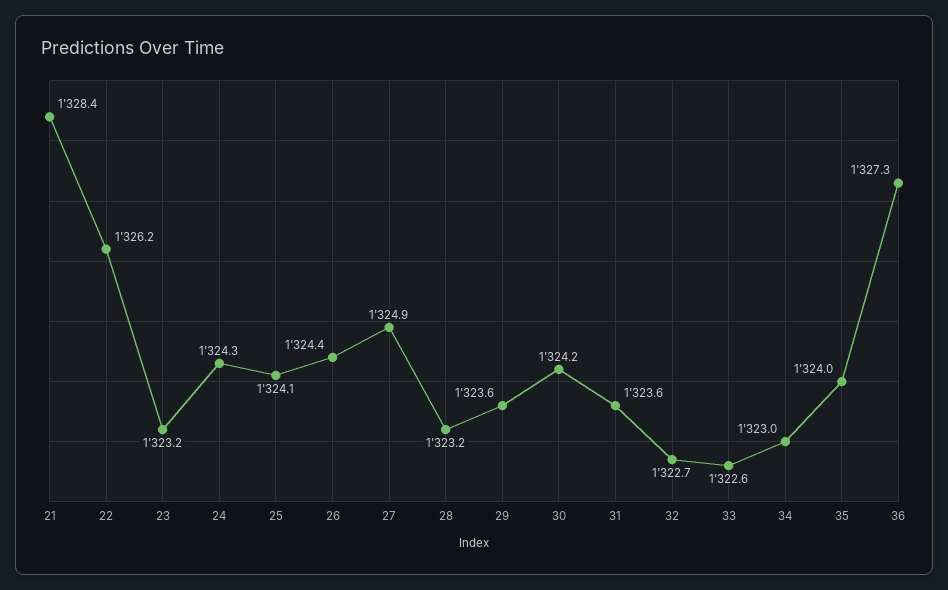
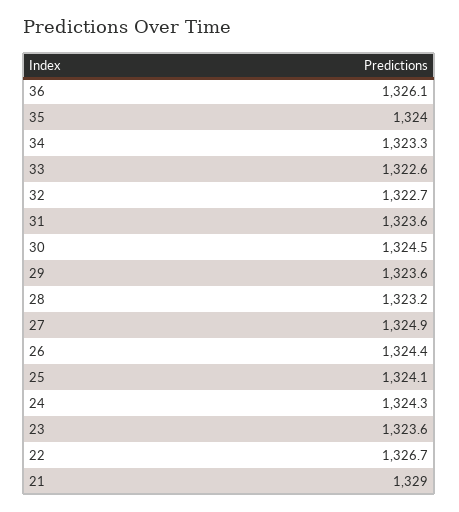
  {
-   "21": 1328.4,
+   "21": 1329,
-   "22": 1326.2,
+   "22": 1326.7,
-   "23": 1323.2,
+   "23": 1323.6,
    "24": 1324.3,
    "25": 1324.1,
    "26": 1324.4,
    "27": 1324.9,
    "28": 1323.2,
    "29": 1323.6,
-   "30": 1324.2,
+   "30": 1324.5,
    "31": 1323.6,
    "32": 1322.7,
    "33": 1322.6,
-   "34": 1323,
+   "34": 1323.3,
    "35": 1324,
-   "36": 1327.3
+   "36": 1326.1
  }

